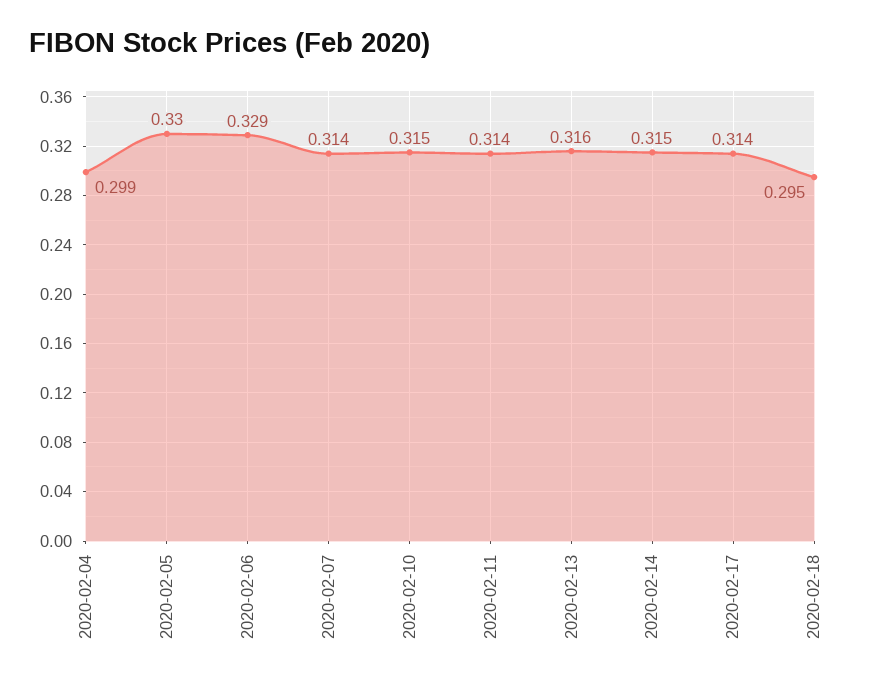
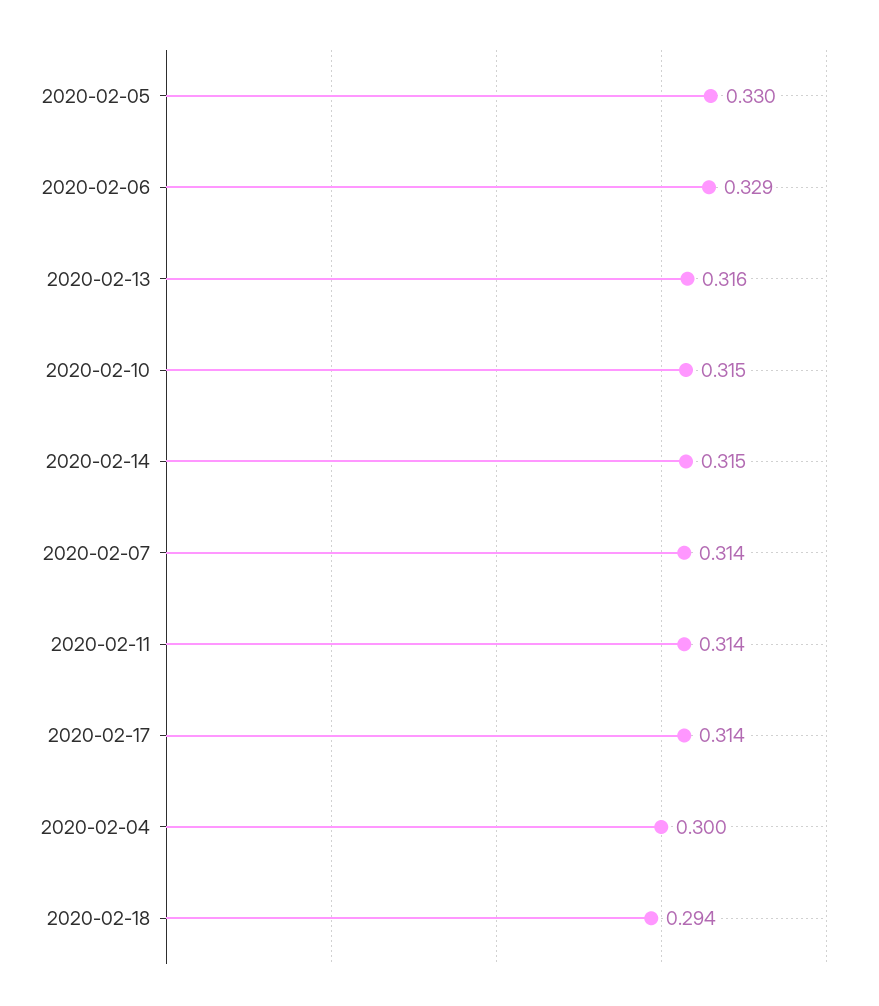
  {
-   "2020-02-04": 0.299,
+   "2020-02-04": 0.3,
    "2020-02-05": 0.33,
    "2020-02-06": 0.329,
    "2020-02-07": 0.314,
    "2020-02-10": 0.315,
    "2020-02-11": 0.314,
    "2020-02-13": 0.316,
    "2020-02-14": 0.315,
    "2020-02-17": 0.314,
-   "2020-02-18": 0.295
+   "2020-02-18": 0.294
  }

